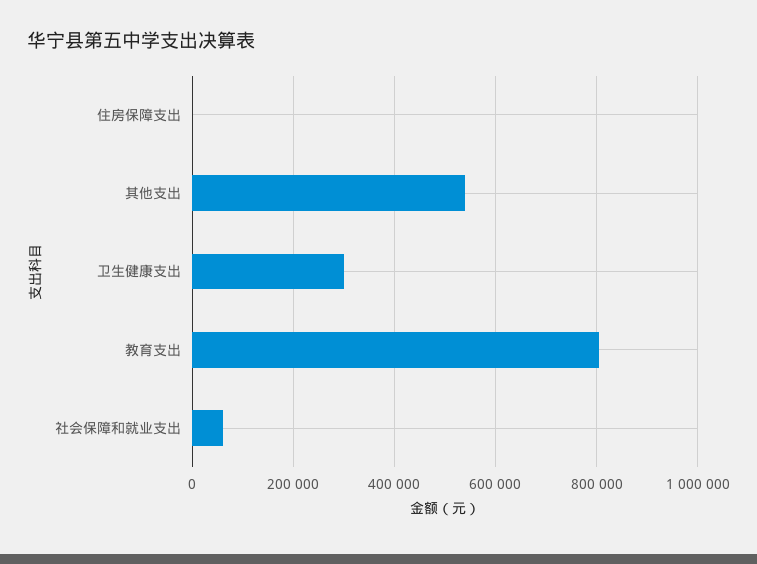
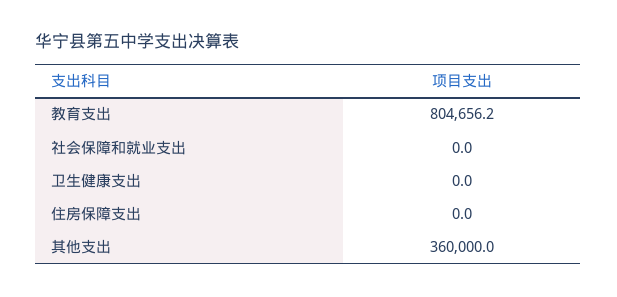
  {
    "住房保障支出": 0,
-   "其他支出": 540000,
+   "其他支出": 360000,
-   "卫生健康支出": 300000,
+   "卫生健康支出": 0,
    "教育支出": 804656.2,
-   "社会保障和就业支出": 60000
+   "社会保障和就业支出": 0
  }

